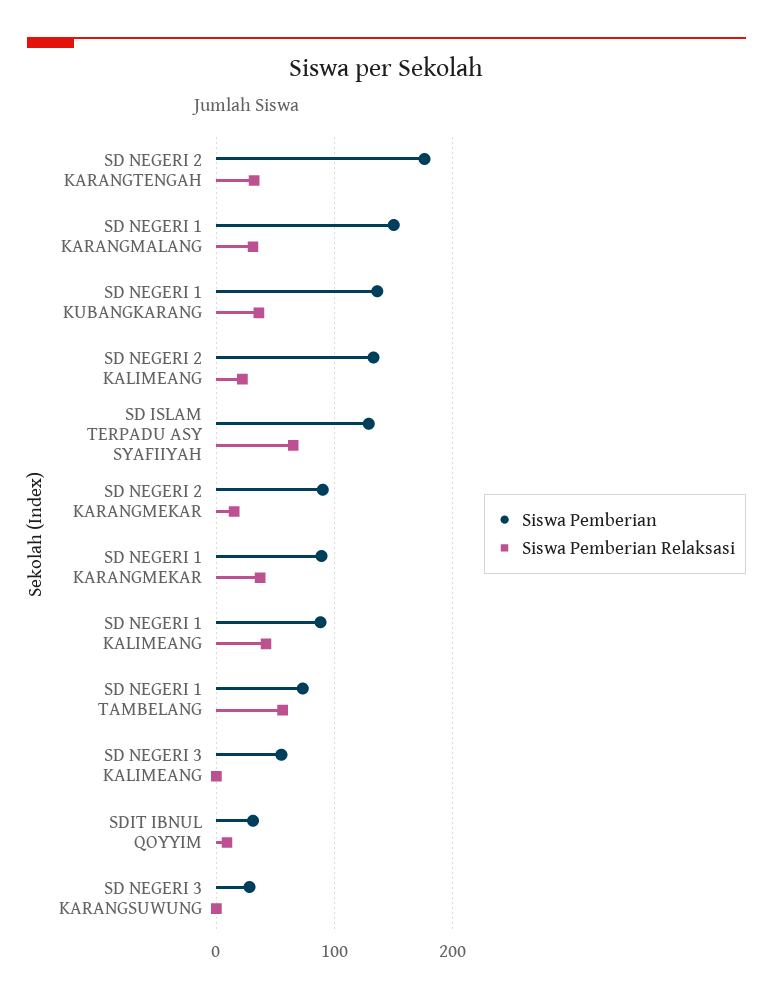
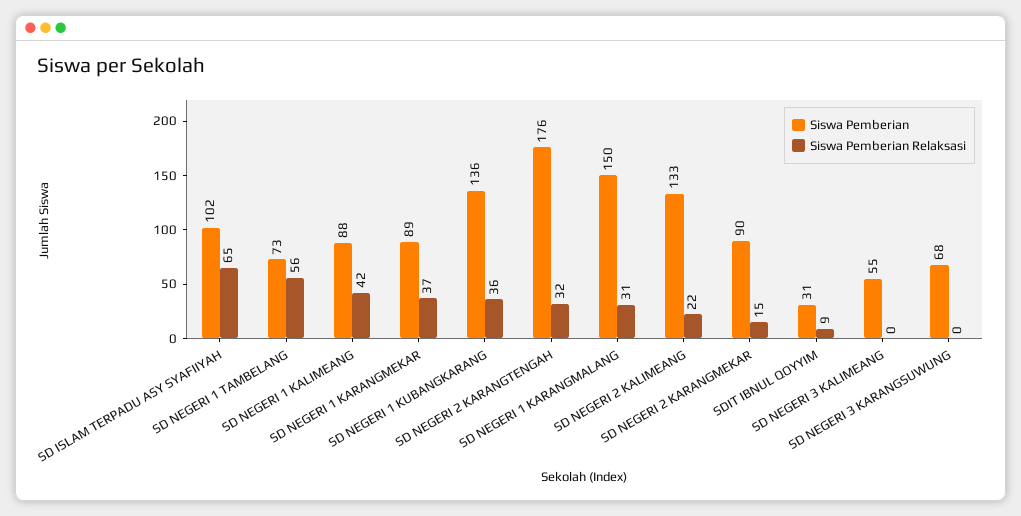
  {
    "Siswa Pemberian": {
      "SD NEGERI 2 KARANGTENGAH": 176,
      "SD NEGERI 1 KARANGMALANG": 150,
      "SD NEGERI 1 KUBANGKARANG": 136,
      "SD NEGERI 2 KALIMEANG": 133,
-     "SD ISLAM TERPADU ASY SYAFIIYAH": 130,
+     "SD ISLAM TERPADU ASY SYAFIIYAH": 102,
      "SD NEGERI 2 KARANGMEKAR": 90,
      "SD NEGERI 1 KARANGMEKAR": 89,
      "SD NEGERI 1 KALIMEANG": 88,
      "SD NEGERI 1 TAMBELANG": 73,
      "SD NEGERI 3 KALIMEANG": 55,
      "SDIT IBNUL QOYYIM": 31,
-     "SD NEGERI 3 KARANGSUWUNG": 30
+     "SD NEGERI 3 KARANGSUWUNG": 68
    },
    "Siswa Pemberian Relaksasi": {
      "SD NEGERI 2 KARANGTENGAH": 32,
      "SD NEGERI 1 KARANGMALANG": 31,
      "SD NEGERI 1 KUBANGKARANG": 36,
      "SD NEGERI 2 KALIMEANG": 22,
      "SD ISLAM TERPADU ASY SYAFIIYAH": 65,
      "SD NEGERI 2 KARANGMEKAR": 15,
      "SD NEGERI 1 KARANGMEKAR": 37,
      "SD NEGERI 1 KALIMEANG": 42,
      "SD NEGERI 1 TAMBELANG": 56,
      "SD NEGERI 3 KALIMEANG": 0,
      "SDIT IBNUL QOYYIM": 9,
      "SD NEGERI 3 KARANGSUWUNG": 0
    }
  }

